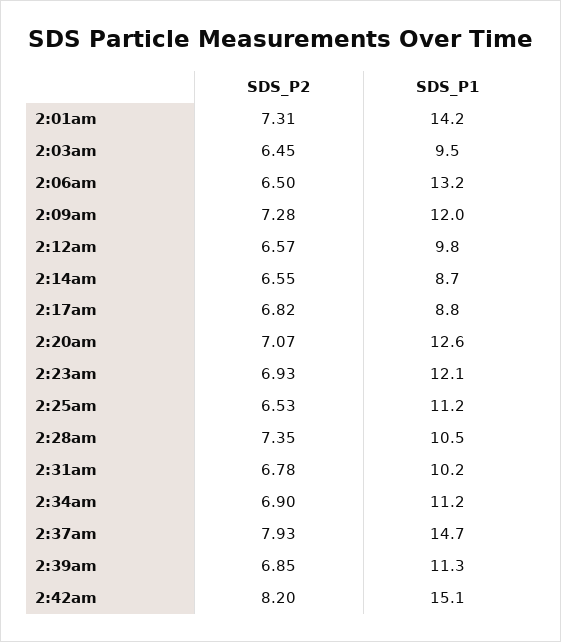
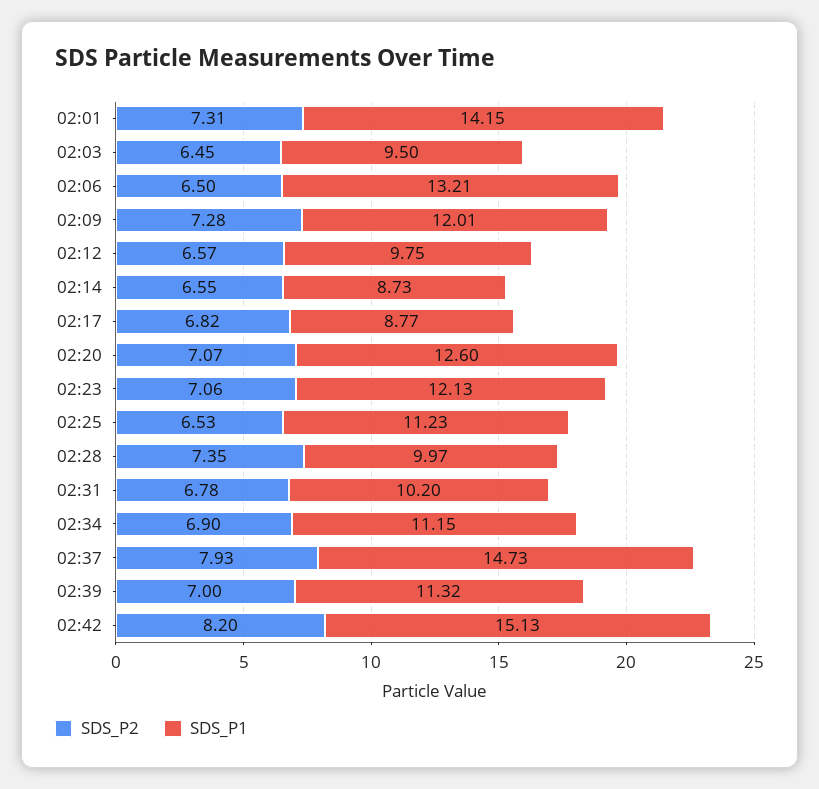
  {
    "SDS_P2": {
      "2:01am": 7.31,
      "2:03am": 6.45,
      "2:06am": 6.5,
      "2:09am": 7.28,
      "2:12am": 6.57,
      "2:14am": 6.55,
      "2:17am": 6.82,
      "2:20am": 7.07,
-     "2:23am": 6.93,
+     "2:23am": 7.06,
      "2:25am": 6.53,
      "2:28am": 7.35,
      "2:31am": 6.78,
      "2:34am": 6.9,
      "2:37am": 7.93,
-     "2:39am": 6.85,
+     "2:39am": 7,
      "2:42am": 8.2
    },
    "SDS_P1": {
      "2:01am": 14.15,
      "2:03am": 9.5,
      "2:06am": 13.21,
      "2:09am": 12.01,
      "2:12am": 9.75,
      "2:14am": 8.73,
      "2:17am": 8.77,
      "2:20am": 12.6,
      "2:23am": 12.13,
      "2:25am": 11.23,
-     "2:28am": 10.5,
+     "2:28am": 9.97,
      "2:31am": 10.2,
      "2:34am": 11.15,
      "2:37am": 14.73,
      "2:39am": 11.32,
      "2:42am": 15.13
    }
  }

